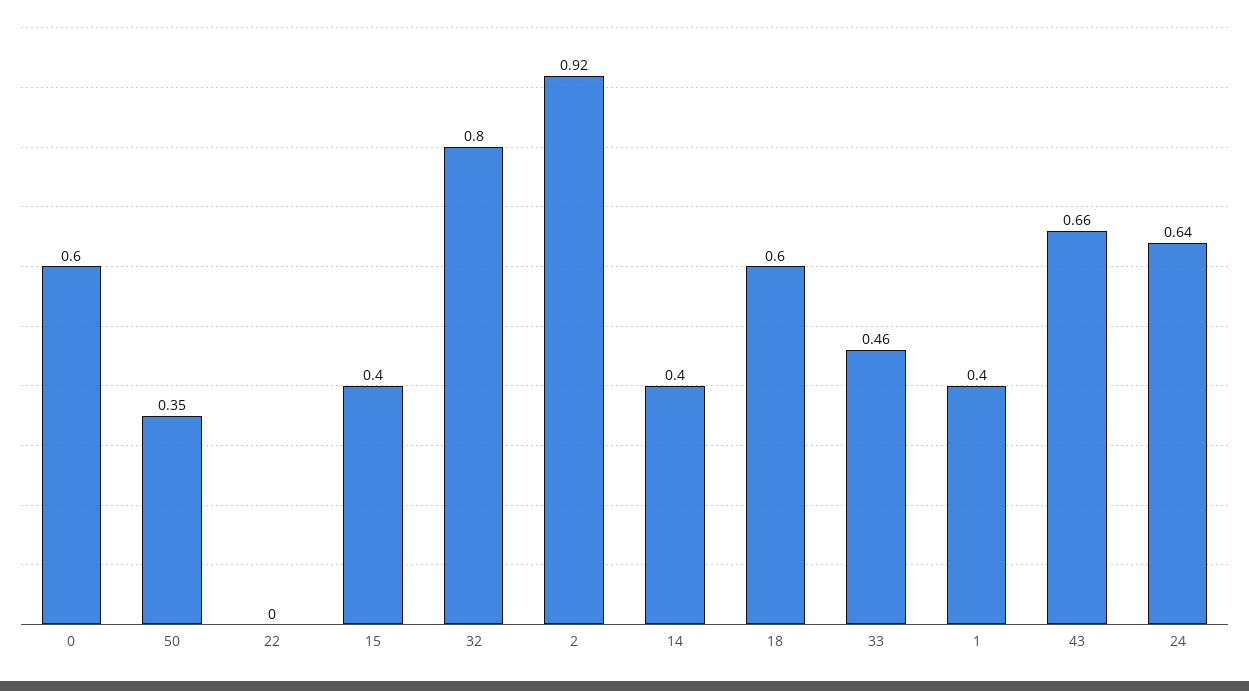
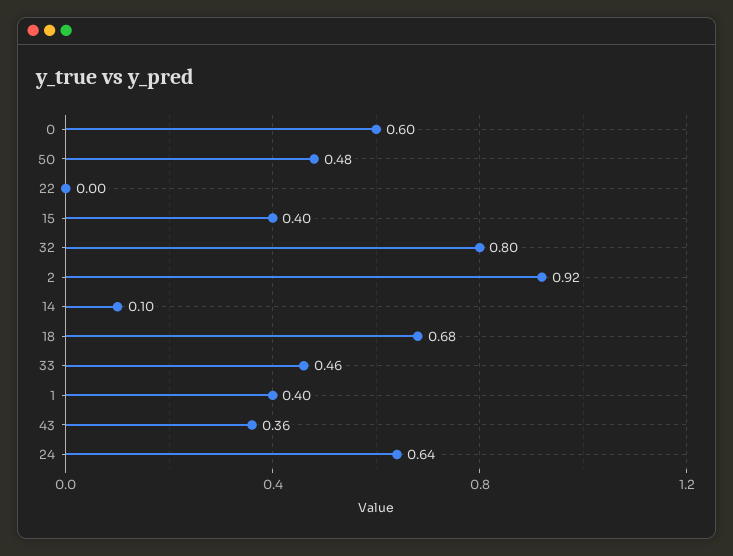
  {
    "0": 0.6,
-   "50": 0.35,
+   "50": 0.48,
    "22": 0,
    "15": 0.4,
    "32": 0.8,
    "2": 0.92,
-   "14": 0.4,
+   "14": 0.1,
-   "18": 0.6,
+   "18": 0.68,
    "33": 0.46,
    "1": 0.4,
-   "43": 0.66,
+   "43": 0.36,
    "24": 0.64
  }

